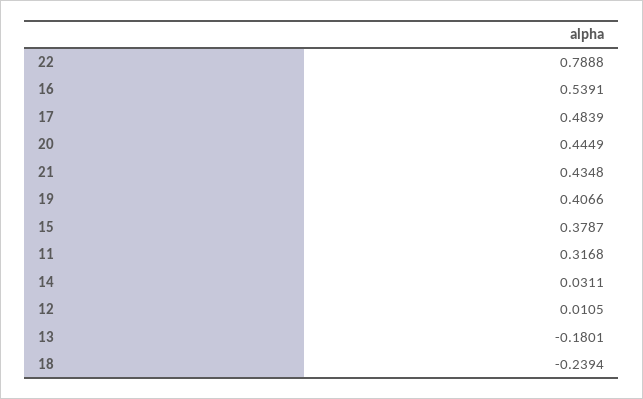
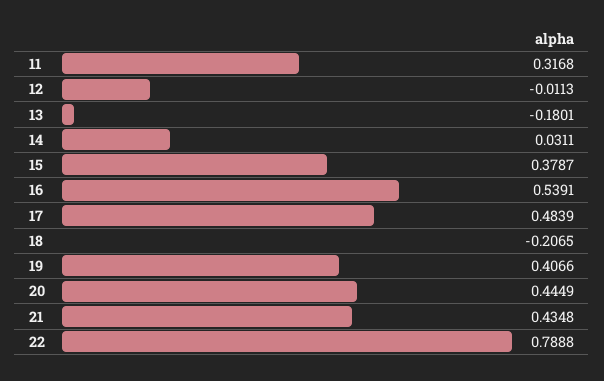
  {
    "22": 0.7888,
    "16": 0.5391,
    "17": 0.4839,
    "20": 0.4449,
    "21": 0.4348,
    "19": 0.4066,
    "15": 0.3787,
    "11": 0.3168,
    "14": 0.0311,
-   "12": 0.0105,
+   "12": -0.0113,
    "13": -0.1801,
-   "18": -0.2394
+   "18": -0.2065
  }

